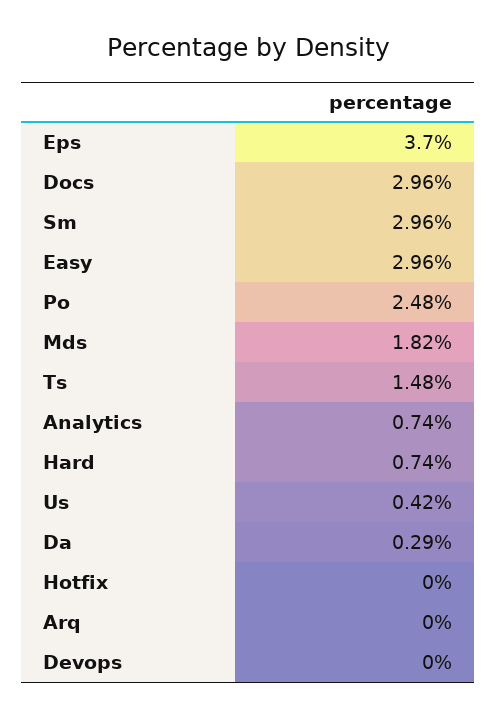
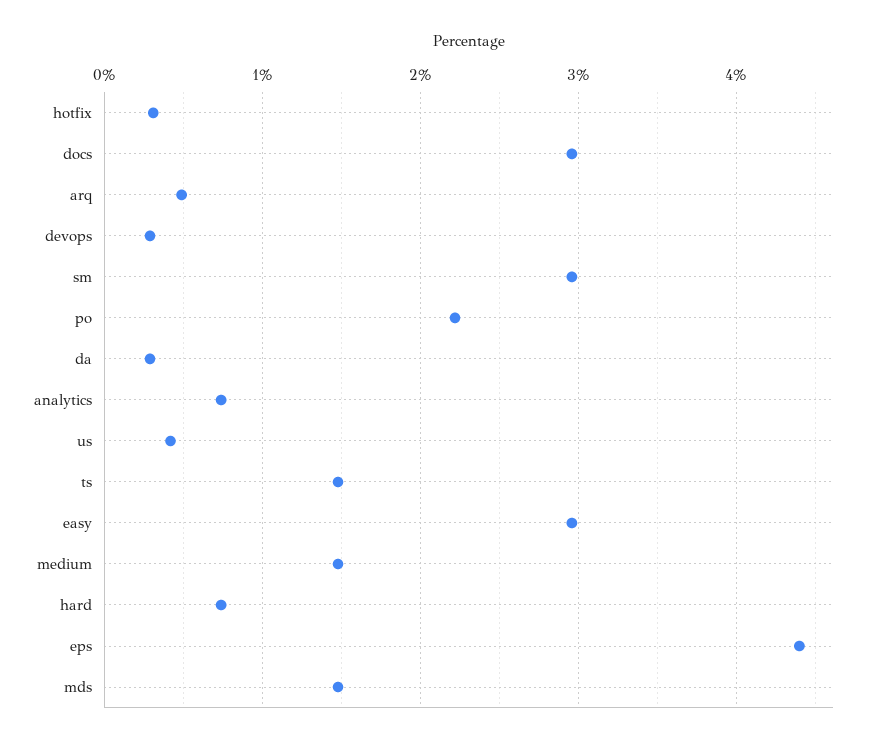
  {
-   "Eps": 3.7,
+   "Eps": 4.4,
    "Docs": 2.96,
    "Sm": 2.96,
    "Easy": 2.96,
-   "Po": 2.48,
+   "Po": 2.2,
-   "Mds": 1.82,
+   "Mds": 1.5,
    "Ts": 1.48,
    "Analytics": 0.74,
    "Hard": 0.74,
    "Us": 0.42,
    "Da": 0.29,
-   "Hotfix": 0,
+   "Hotfix": 0.3,
-   "Arq": 0,
+   "Arq": 0.5,
-   "Devops": 0
+   "Devops": 0.3,
+   "medium": 1.5
  }

